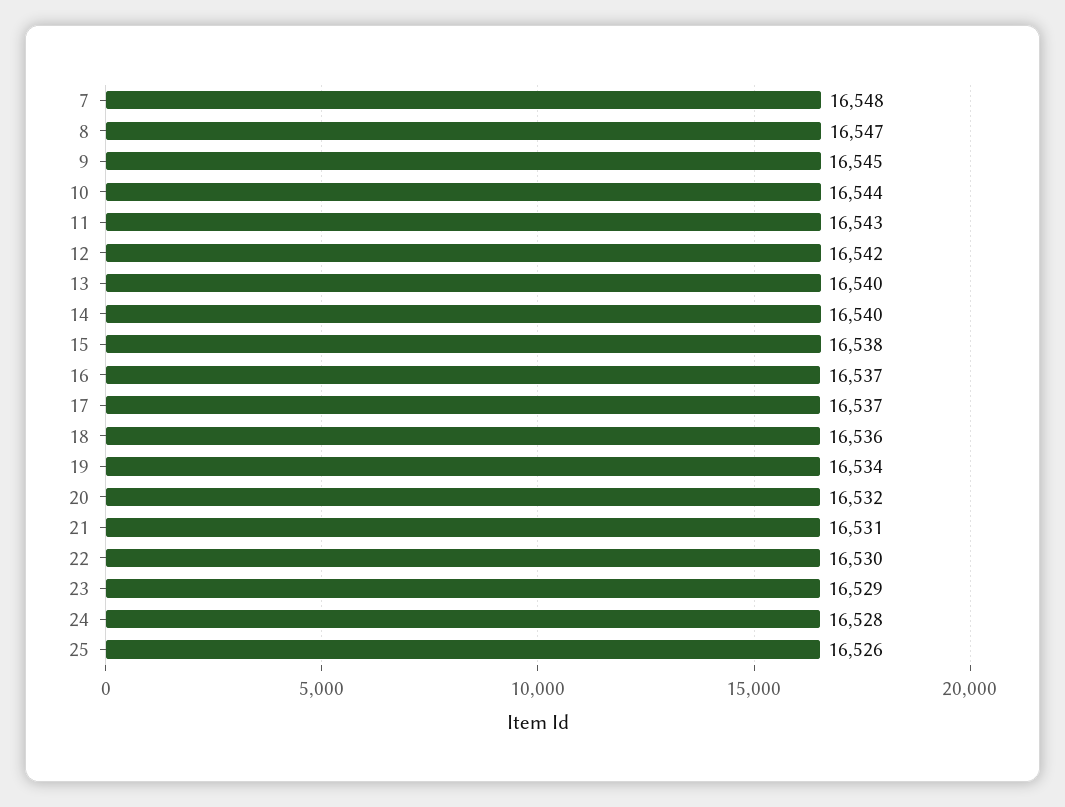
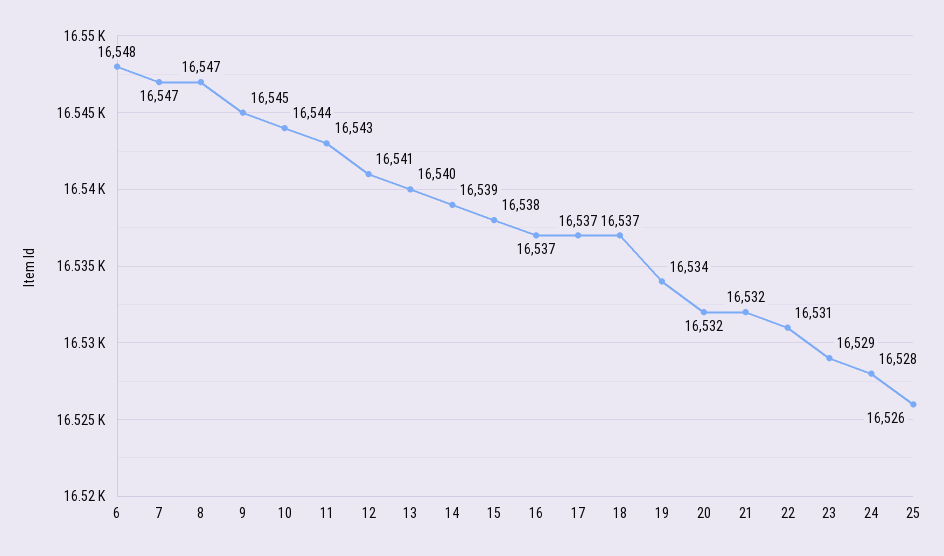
  {
-   "7": 16548,
+   "7": 16547,
    "8": 16547,
    "9": 16545,
    "10": 16544,
    "11": 16543,
-   "12": 16542,
+   "12": 16541,
    "13": 16540,
-   "14": 16540,
+   "14": 16539,
    "15": 16538,
    "16": 16537,
    "17": 16537,
-   "18": 16536,
+   "18": 16537,
    "19": 16534,
    "20": 16532,
-   "21": 16531,
+   "21": 16532,
-   "22": 16530,
+   "22": 16531,
    "23": 16529,
    "24": 16528,
-   "25": 16526
+   "25": 16526,
+   "6": 16548
  }

